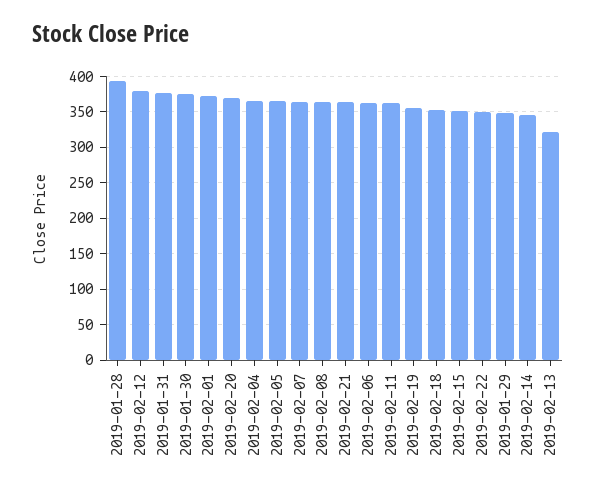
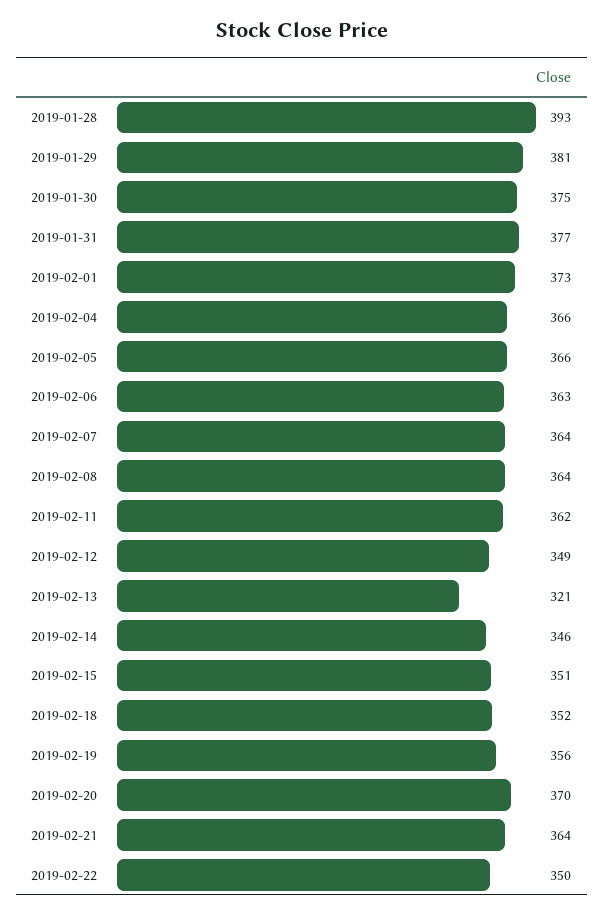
  {
    "2019-01-28": 393,
-   "2019-02-12": 380,
+   "2019-02-12": 349,
    "2019-01-31": 377,
    "2019-01-30": 375,
    "2019-02-01": 373,
    "2019-02-20": 370,
    "2019-02-04": 366,
    "2019-02-05": 366,
    "2019-02-07": 364,
    "2019-02-08": 364,
    "2019-02-21": 364,
    "2019-02-06": 363,
    "2019-02-11": 362,
    "2019-02-19": 356,
    "2019-02-18": 352,
    "2019-02-15": 351,
    "2019-02-22": 350,
-   "2019-01-29": 350,
+   "2019-01-29": 381,
    "2019-02-14": 346,
    "2019-02-13": 321
  }

